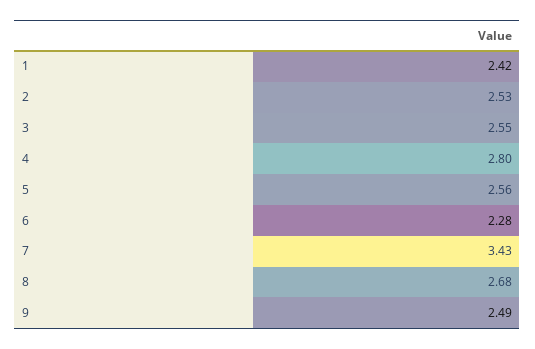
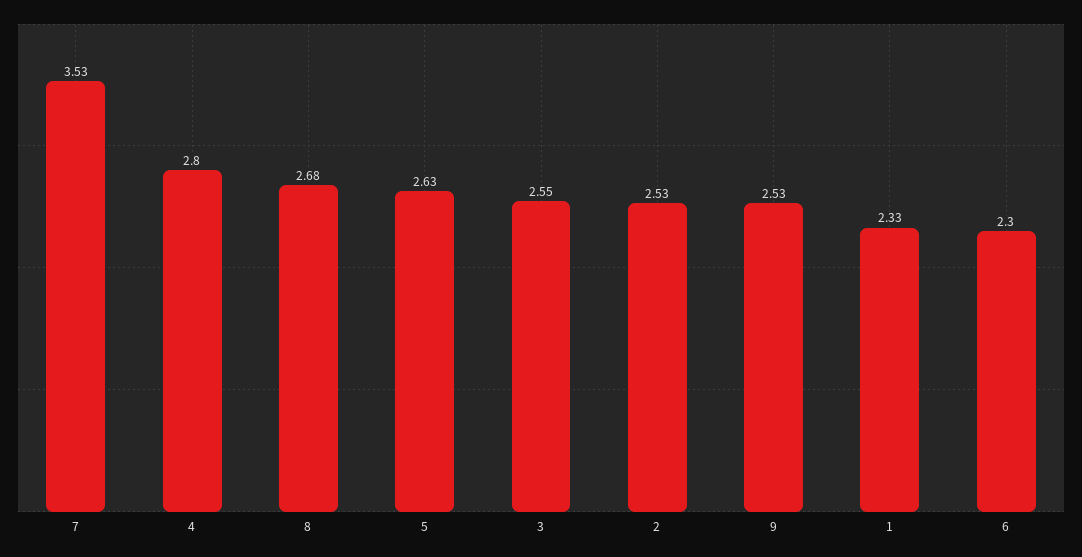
  {
-   "1": 2.42,
+   "1": 2.33,
    "2": 2.53,
    "3": 2.55,
    "4": 2.8,
-   "5": 2.56,
+   "5": 2.63,
-   "6": 2.28,
+   "6": 2.3,
-   "7": 3.43,
+   "7": 3.53,
    "8": 2.68,
-   "9": 2.49
+   "9": 2.53
  }

